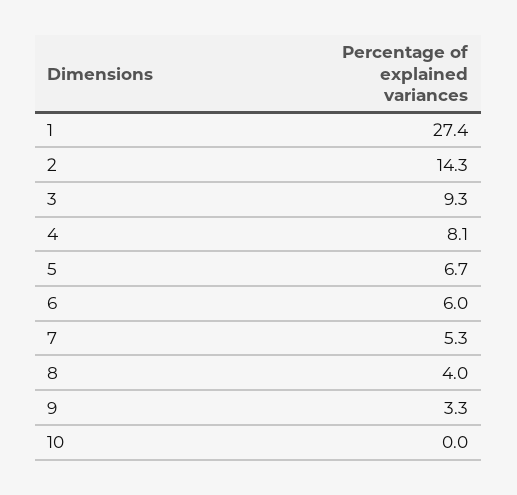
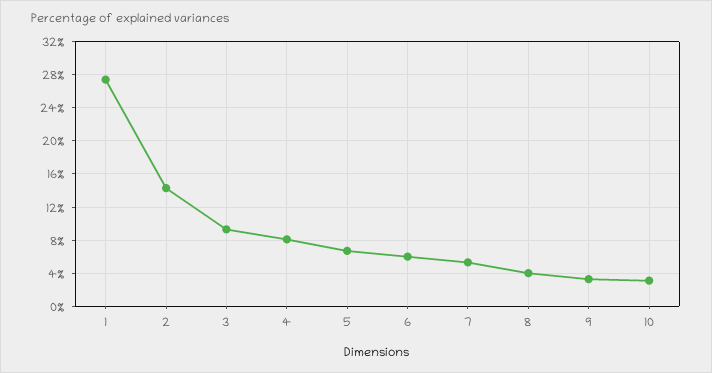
  {
    "1": 27.4,
    "2": 14.3,
    "3": 9.3,
    "4": 8.1,
    "5": 6.7,
    "6": 6,
    "7": 5.3,
    "8": 4,
    "9": 3.3,
-   "10": 0
+   "10": 3
  }

